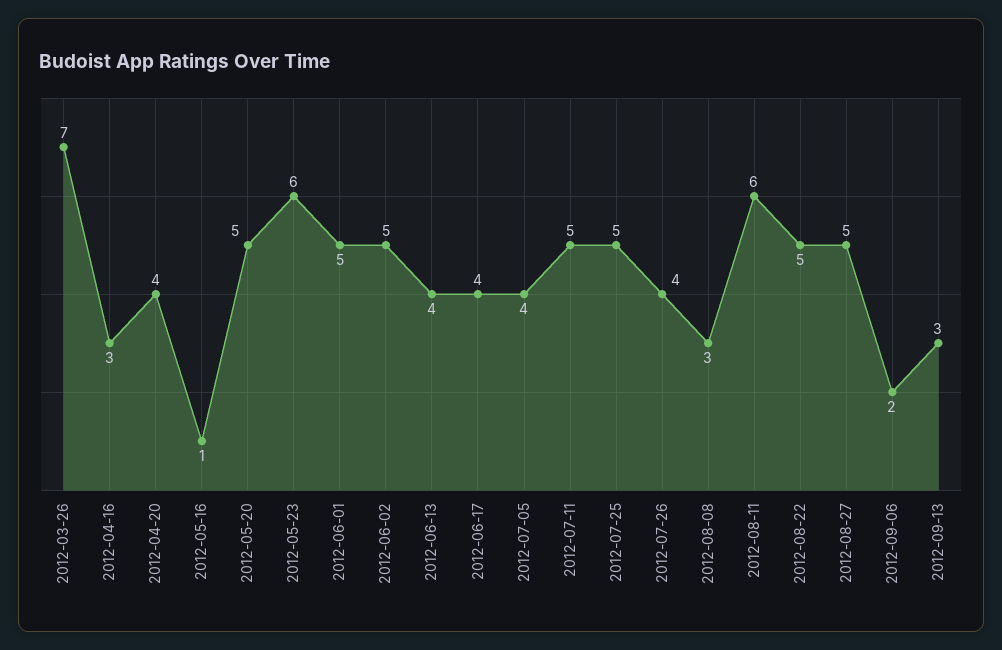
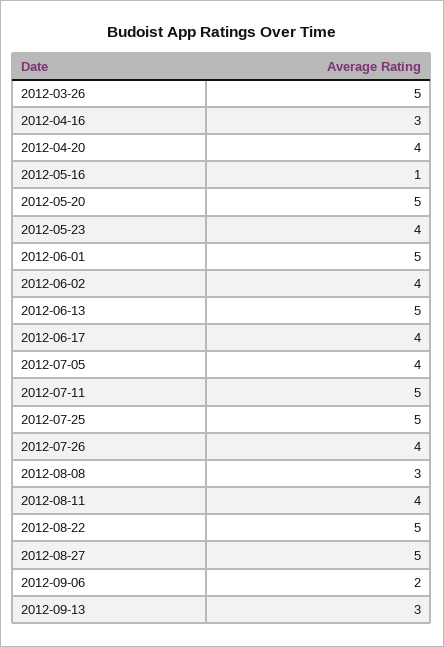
  {
-   "2012-03-26": 7,
+   "2012-03-26": 5,
    "2012-04-16": 3,
    "2012-04-20": 4,
    "2012-05-16": 1,
    "2012-05-20": 5,
-   "2012-05-23": 6,
+   "2012-05-23": 4,
    "2012-06-01": 5,
-   "2012-06-02": 5,
+   "2012-06-02": 4,
-   "2012-06-13": 4,
+   "2012-06-13": 5,
    "2012-06-17": 4,
    "2012-07-05": 4,
    "2012-07-11": 5,
    "2012-07-25": 5,
    "2012-07-26": 4,
    "2012-08-08": 3,
-   "2012-08-11": 6,
+   "2012-08-11": 4,
    "2012-08-22": 5,
    "2012-08-27": 5,
    "2012-09-06": 2,
    "2012-09-13": 3
  }

